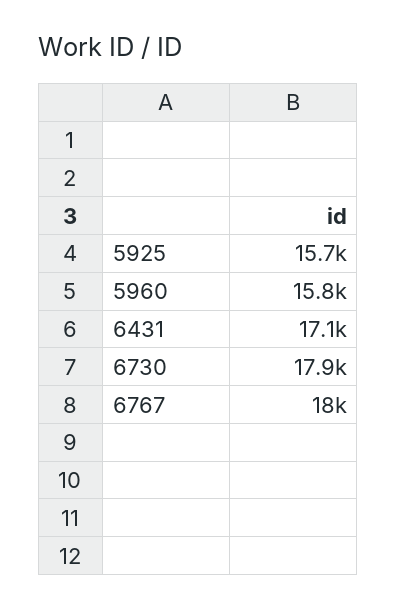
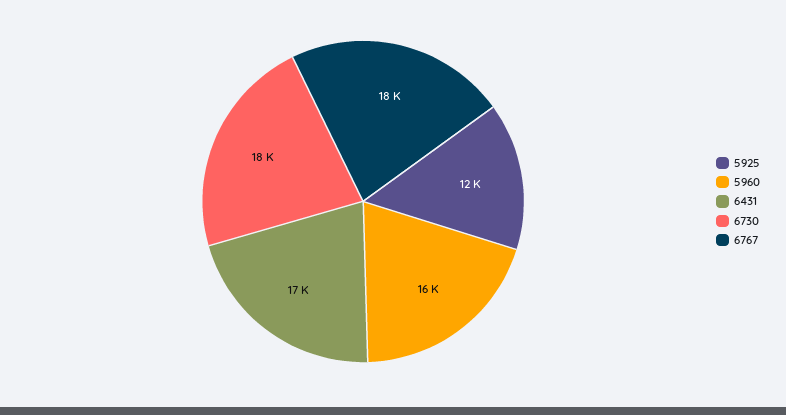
  {
-   "5925": 15700,
+   "5925": 12000,
    "5960": 15800,
    "6431": 17100,
    "6730": 17900,
    "6767": 18000
  }

